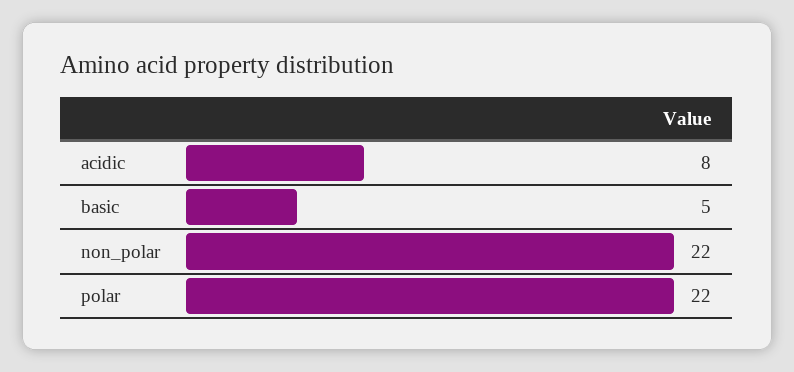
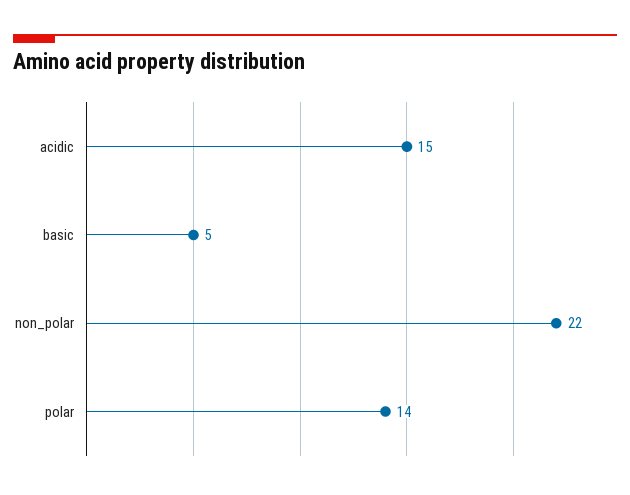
  {
-   "acidic": 8,
+   "acidic": 15,
    "basic": 5,
    "non_polar": 22,
-   "polar": 22
+   "polar": 14
  }

